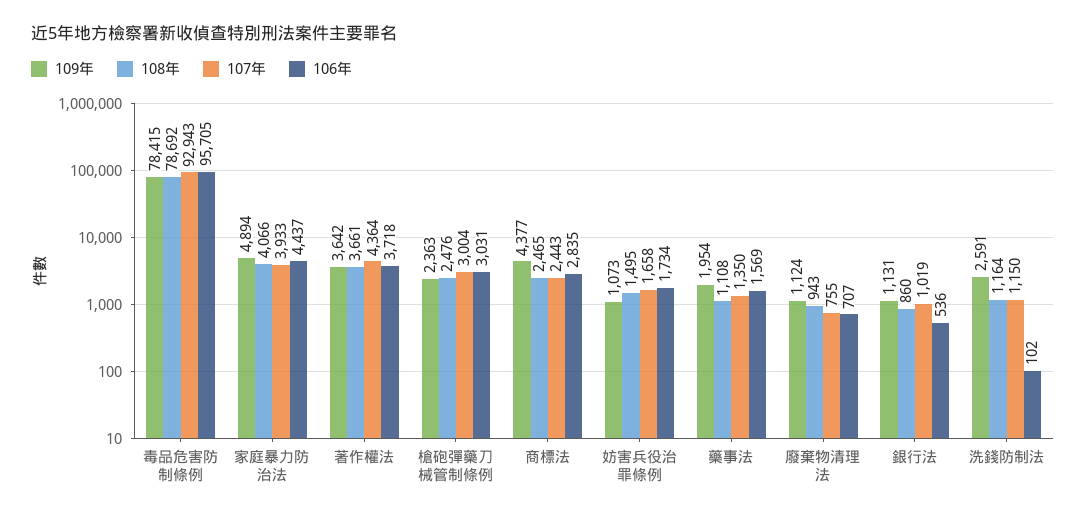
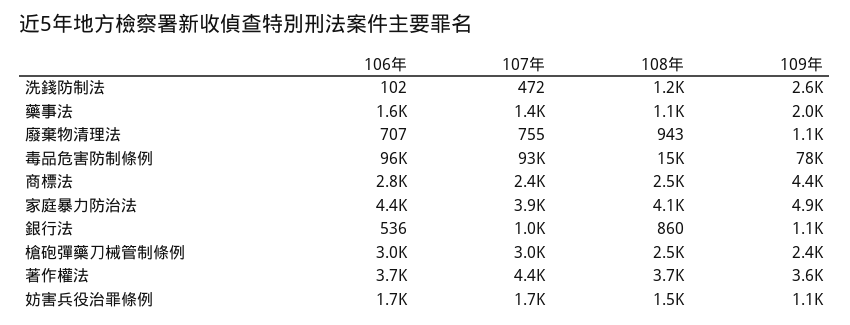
  {
    "109年": {
      "毒品危害防制條例": 78415,
      "家庭暴力防治法": 4894,
      "著作權法": 3642,
      "槍砲彈藥刀械管制條例": 2363,
      "商標法": 4377,
      "妨害兵役治罪條例": 1073,
      "藥事法": 1954,
      "廢棄物清理法": 1124,
      "銀行法": 1131,
      "洗錢防制法": 2591
    },
    "108年": {
-     "毒品危害防制條例": 78692,
+     "毒品危害防制條例": 15000,
      "家庭暴力防治法": 4066,
      "著作權法": 3661,
      "槍砲彈藥刀械管制條例": 2476,
      "商標法": 2465,
      "妨害兵役治罪條例": 1495,
      "藥事法": 1108,
      "廢棄物清理法": 943,
      "銀行法": 860,
      "洗錢防制法": 1164
    },
    "107年": {
      "毒品危害防制條例": 92943,
      "家庭暴力防治法": 3933,
      "著作權法": 4364,
      "槍砲彈藥刀械管制條例": 3004,
      "商標法": 2443,
      "妨害兵役治罪條例": 1658,
      "藥事法": 1350,
      "廢棄物清理法": 755,
      "銀行法": 1019,
-     "洗錢防制法": 1150
+     "洗錢防制法": 472
    },
    "106年": {
      "毒品危害防制條例": 95705,
      "家庭暴力防治法": 4437,
      "著作權法": 3718,
      "槍砲彈藥刀械管制條例": 3031,
      "商標法": 2835,
      "妨害兵役治罪條例": 1734,
      "藥事法": 1569,
      "廢棄物清理法": 707,
      "銀行法": 536,
      "洗錢防制法": 102
    }
  }

